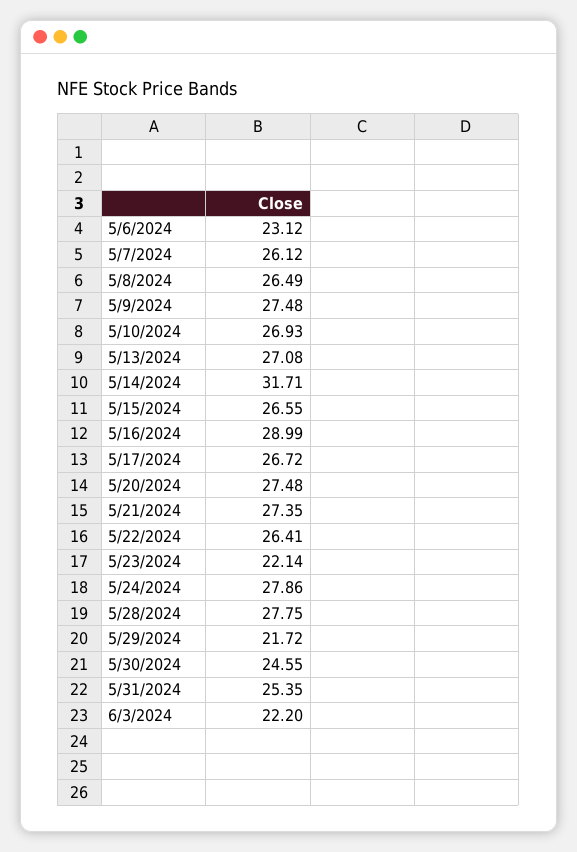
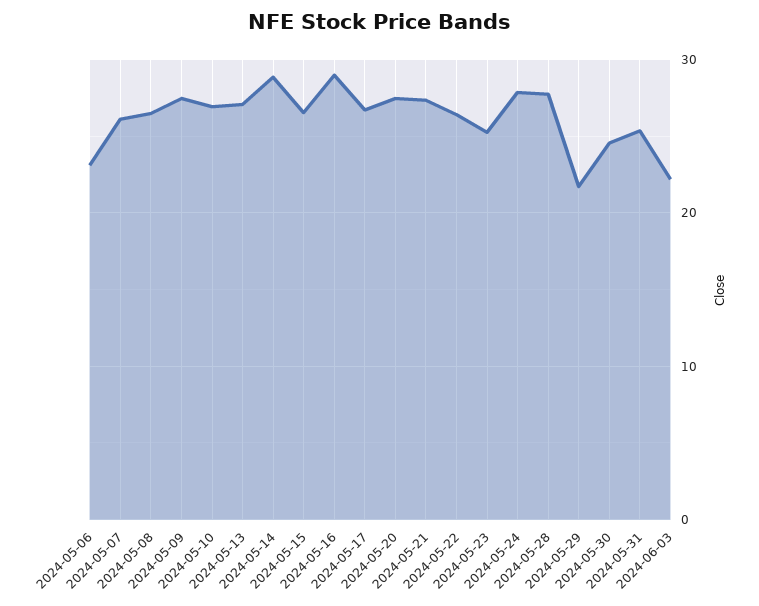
  {
    "5/6/2024": 23.12,
    "5/7/2024": 26.12,
    "5/8/2024": 26.49,
    "5/9/2024": 27.48,
    "5/10/2024": 26.93,
    "5/13/2024": 27.08,
-   "5/14/2024": 31.71,
+   "5/14/2024": 29,
    "5/15/2024": 26.55,
    "5/16/2024": 28.99,
    "5/17/2024": 26.72,
    "5/20/2024": 27.48,
    "5/21/2024": 27.35,
    "5/22/2024": 26.41,
-   "5/23/2024": 22.14,
+   "5/23/2024": 25,
    "5/24/2024": 27.86,
    "5/28/2024": 27.75,
    "5/29/2024": 21.72,
    "5/30/2024": 24.55,
    "5/31/2024": 25.35,
    "6/3/2024": 22.2
  }

